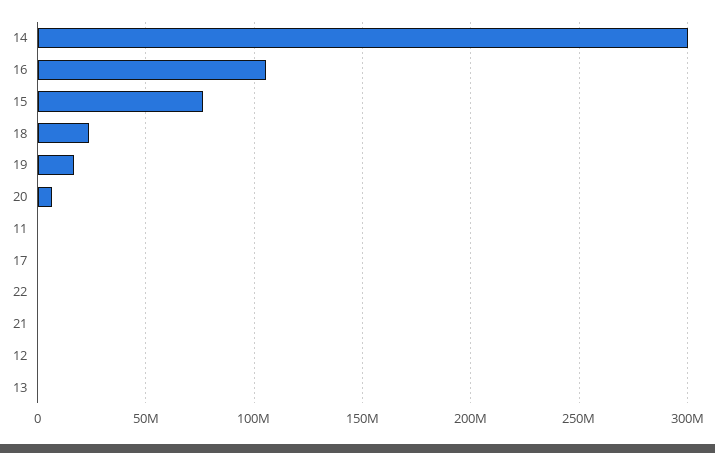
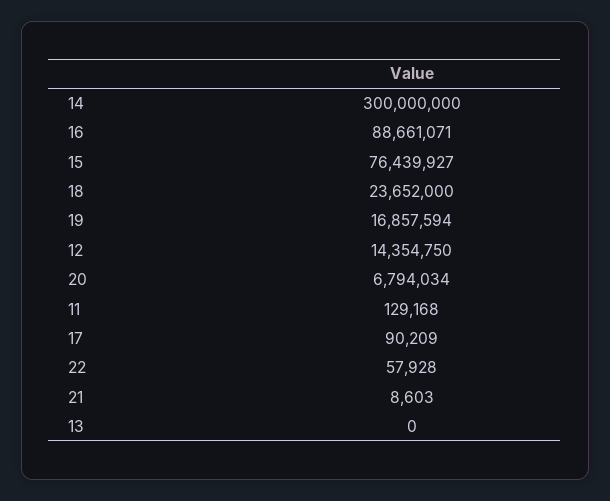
  {
    "14": 300000000,
-   "16": 105000000,
+   "16": 88661071,
    "15": 76439927,
    "18": 23652000,
    "19": 16857594,
    "20": 6794034,
    "11": 129168,
    "17": 90209,
    "22": 57928,
    "21": 8603,
-   "12": 0,
+   "12": 14354750,
    "13": 0
  }

